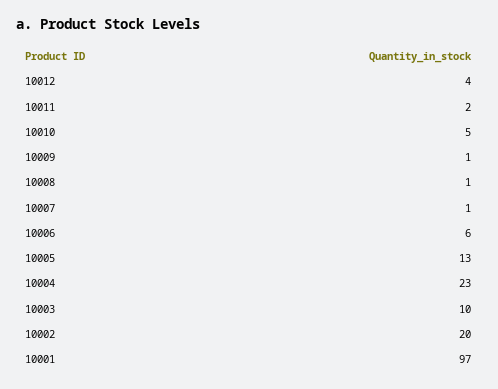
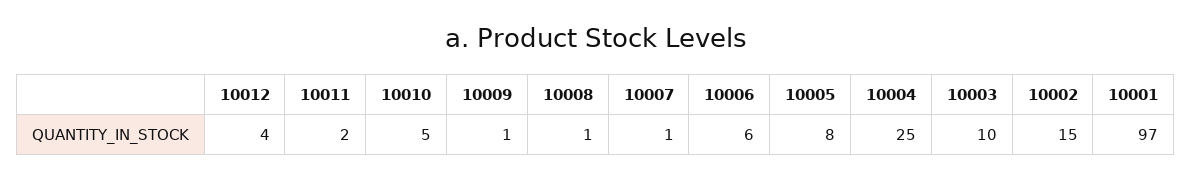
  {
    "10012": 4,
    "10011": 2,
    "10010": 5,
    "10009": 1,
    "10008": 1,
    "10007": 1,
    "10006": 6,
-   "10005": 13,
+   "10005": 8,
-   "10004": 23,
+   "10004": 25,
    "10003": 10,
-   "10002": 20,
+   "10002": 15,
    "10001": 97
  }

